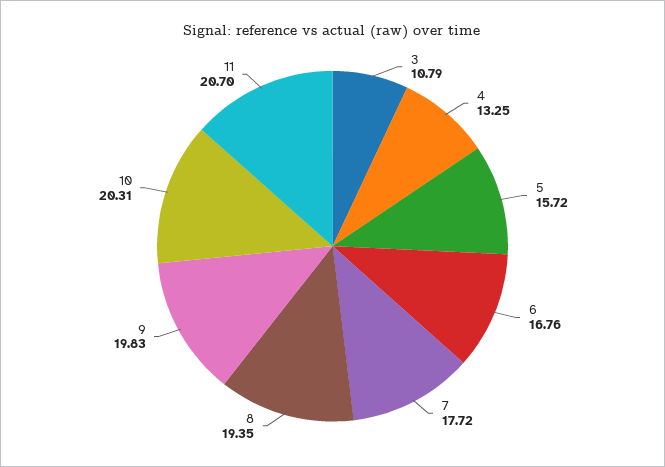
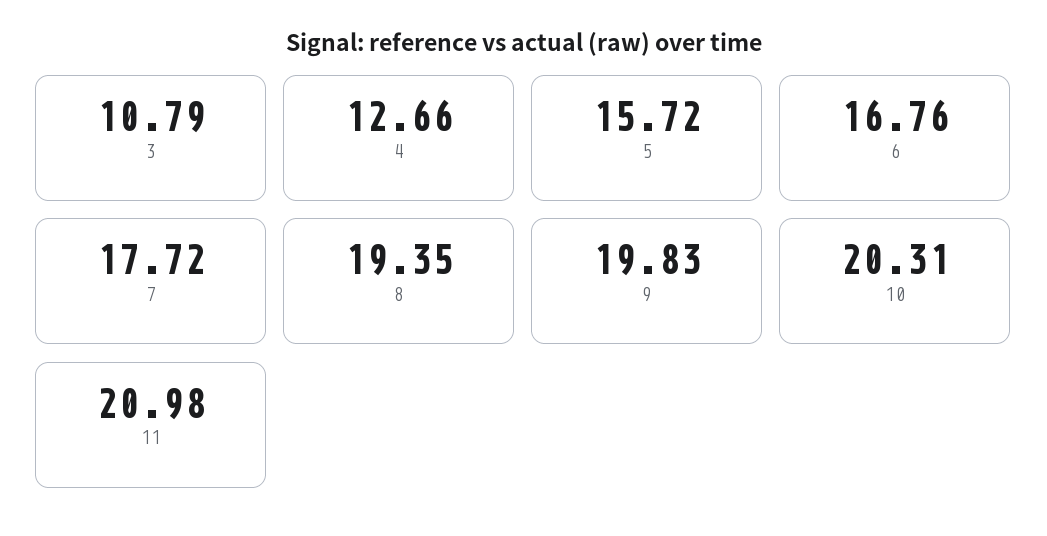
  {
    "3": 10.79,
-   "4": 13.25,
+   "4": 12.66,
    "5": 15.72,
    "6": 16.76,
    "7": 17.72,
    "8": 19.35,
    "9": 19.83,
    "10": 20.31,
-   "11": 20.7
+   "11": 20.98
  }

